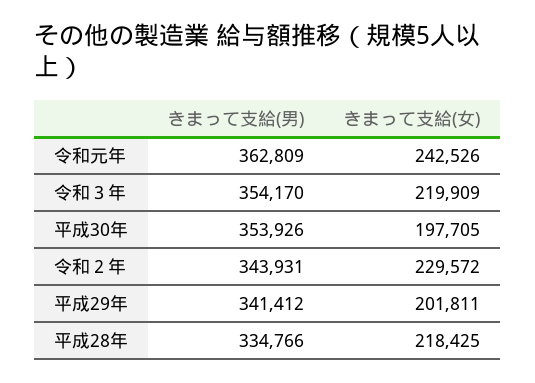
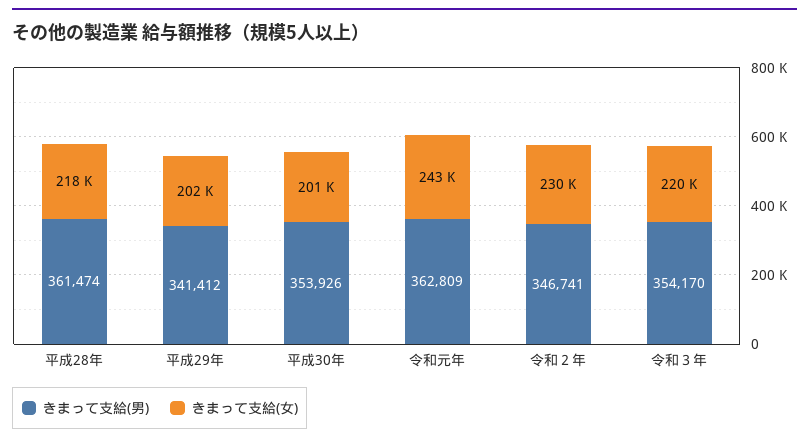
  {
    "きまって支給(男)": {
      "令和元年": 362809,
      "令和３年": 354170,
      "平成30年": 353926,
-     "令和２年": 343931,
+     "令和２年": 346741,
      "平成29年": 341412,
-     "平成28年": 334766
+     "平成28年": 361474
    },
    "きまって支給(女)": {
      "令和元年": 242526,
      "令和３年": 219909,
-     "平成30年": 197705,
+     "平成30年": 201000,
      "令和２年": 229572,
      "平成29年": 201811,
      "平成28年": 218425
    }
  }

